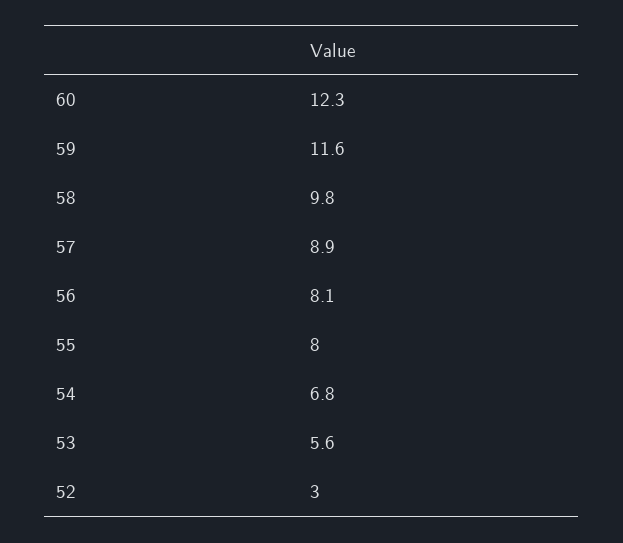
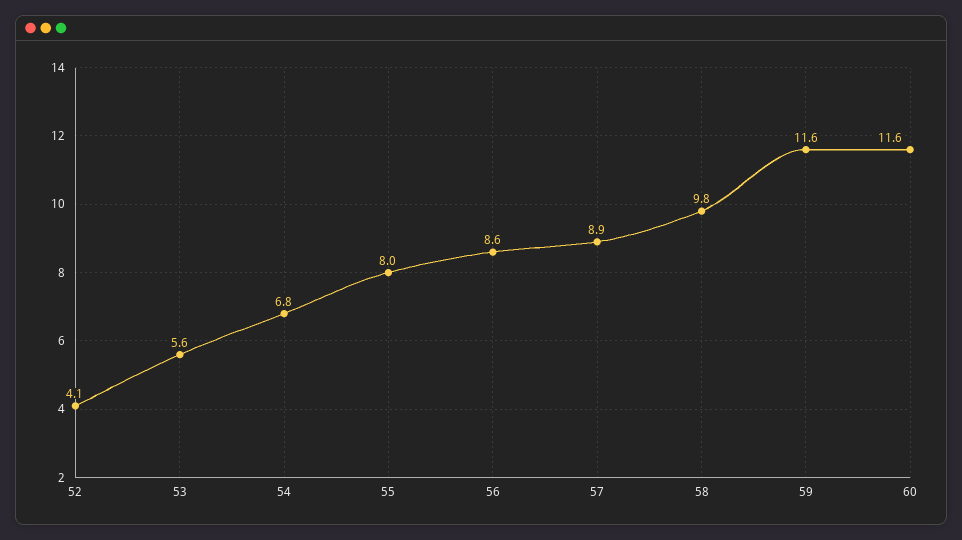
  {
-   "60": 12.3,
+   "60": 11.6,
    "59": 11.6,
    "58": 9.8,
    "57": 8.9,
-   "56": 8.1,
+   "56": 8.6,
    "55": 8,
    "54": 6.8,
    "53": 5.6,
-   "52": 3
+   "52": 4.1
  }

